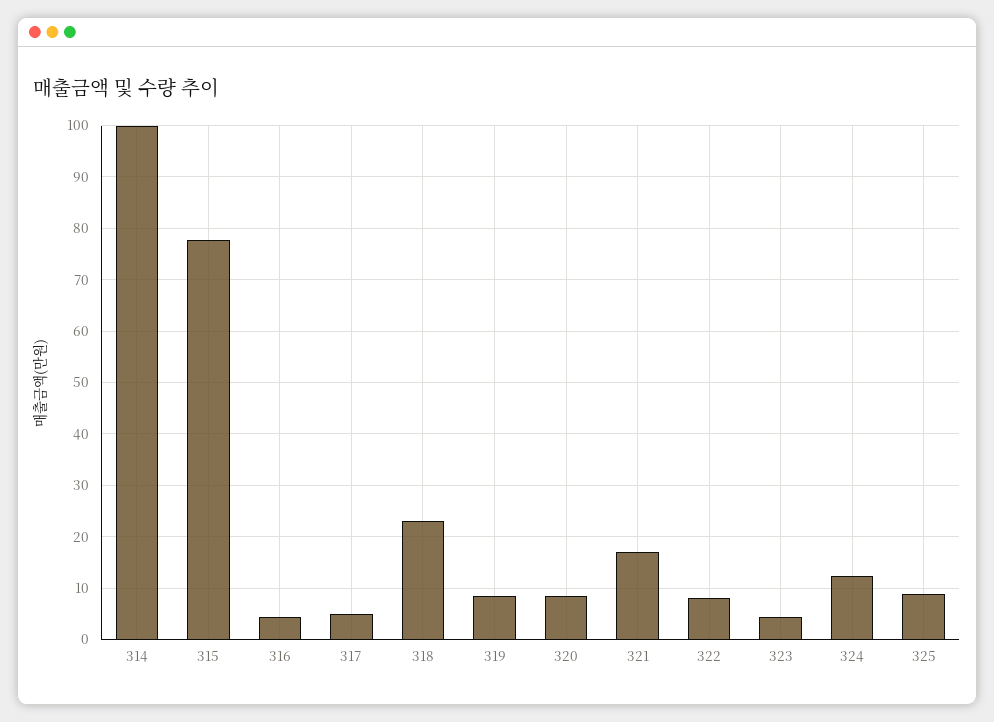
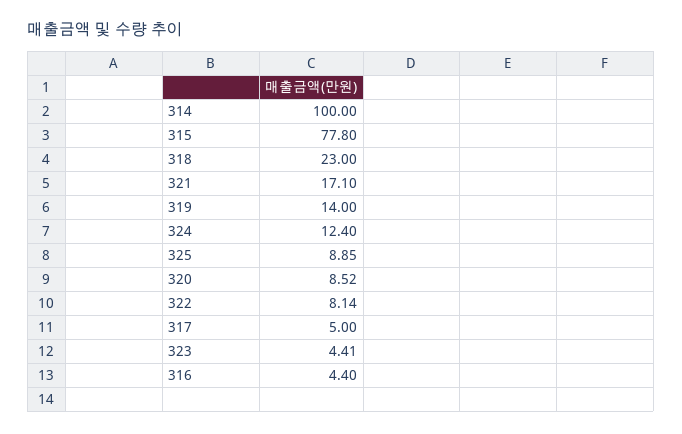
  {
    "314": 100,
    "315": 77.8,
    "316": 4.4,
    "317": 5,
    "318": 23,
-   "319": 8,
+   "319": 14,
    "320": 8.52,
    "321": 17.1,
    "322": 8.14,
    "323": 4.41,
    "324": 12.4,
    "325": 8.85
  }

